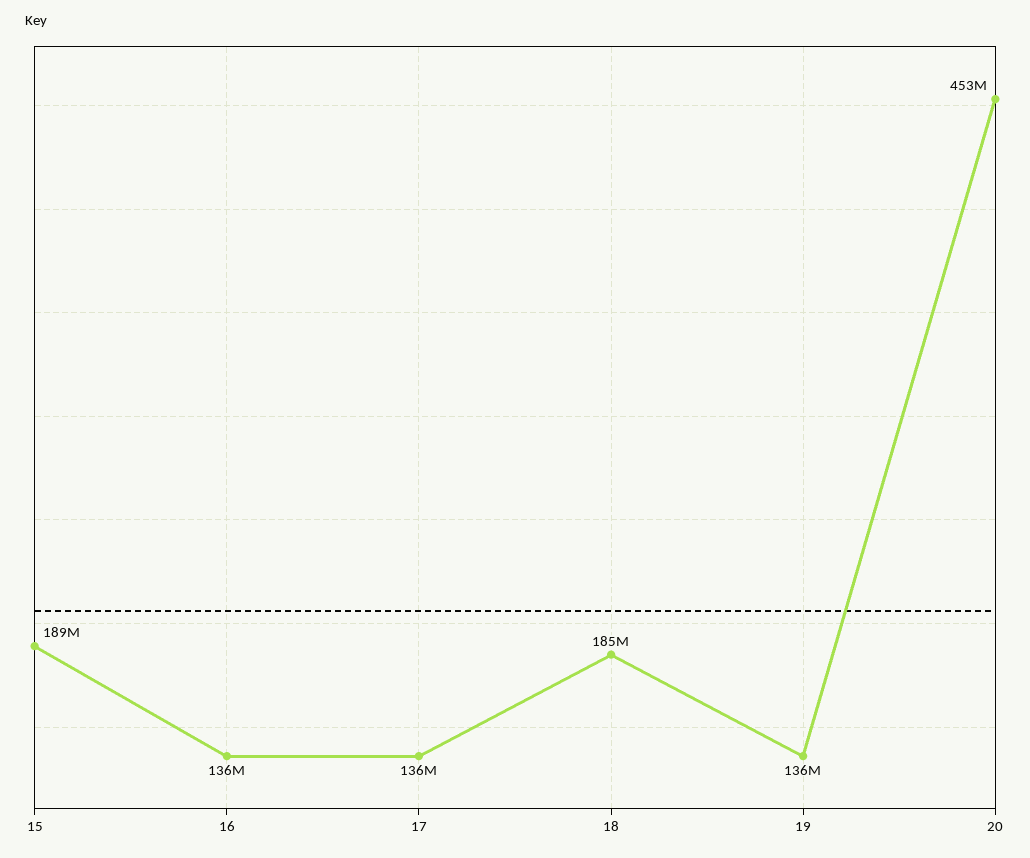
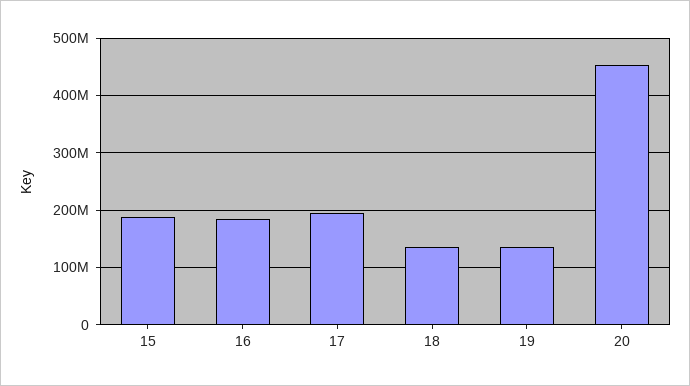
  {
    "15": 189000000,
-   "16": 136000000,
+   "16": 180000000,
-   "17": 136000000,
+   "17": 200000000,
-   "18": 185000000,
+   "18": 140000000,
    "19": 136000000,
    "20": 453000000
  }

